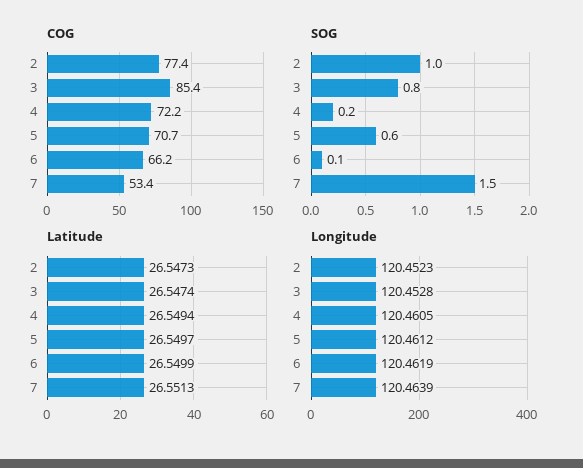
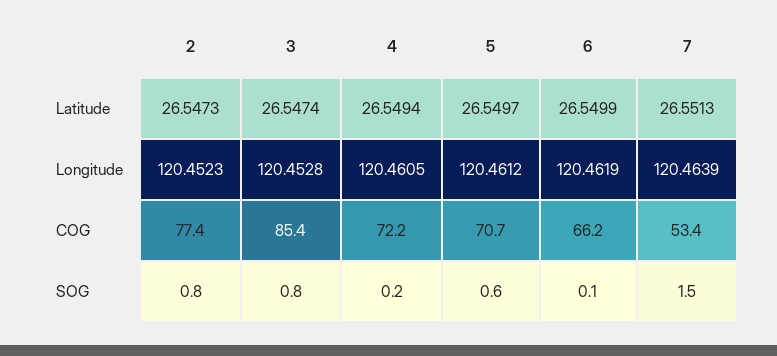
  {
    "COG": {
      "2": 77.4,
      "3": 85.4,
      "4": 72.2,
      "5": 70.7,
      "6": 66.2,
      "7": 53.4
    },
    "SOG": {
-     "2": 1,
+     "2": 0.8,
      "3": 0.8,
      "4": 0.2,
      "5": 0.6,
      "6": 0.1,
      "7": 1.5
    },
    "Latitude": {
      "2": 26.5473,
      "3": 26.5474,
      "4": 26.5494,
      "5": 26.5497,
      "6": 26.5499,
      "7": 26.5513
    },
    "Longitude": {
      "2": 120.4523,
      "3": 120.4528,
      "4": 120.4605,
      "5": 120.4612,
      "6": 120.4619,
      "7": 120.4639
    }
  }

